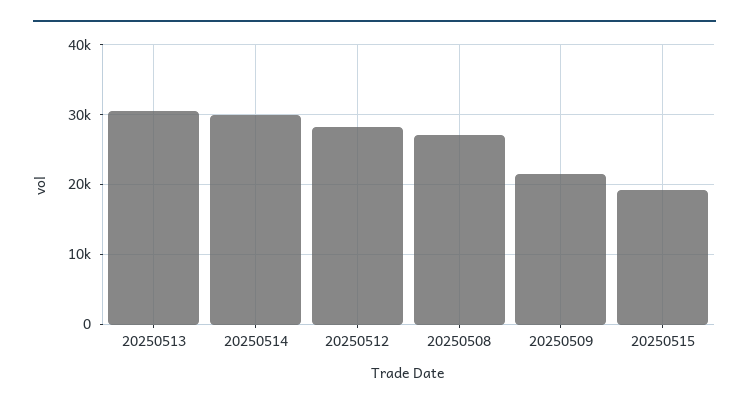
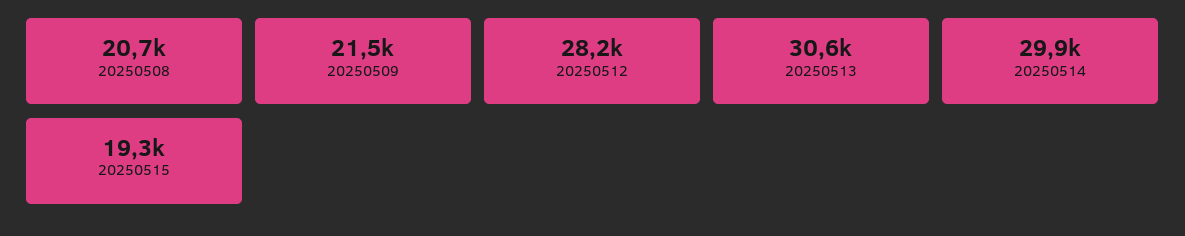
  {
    "20250513": 30600,
    "20250514": 29900,
    "20250512": 28200,
-   "20250508": 27000,
+   "20250508": 20700,
    "20250509": 21500,
    "20250515": 19300
  }

